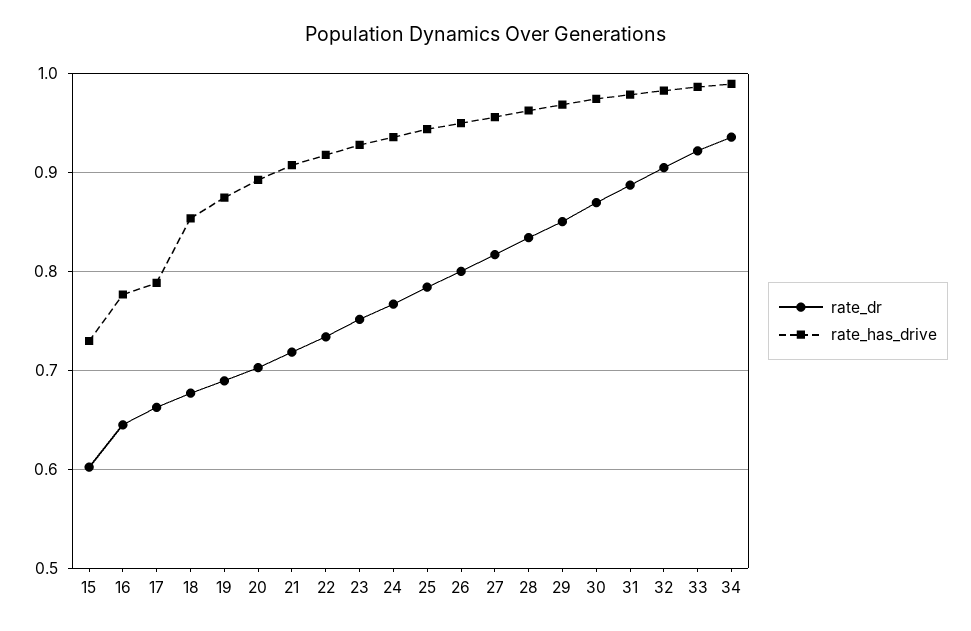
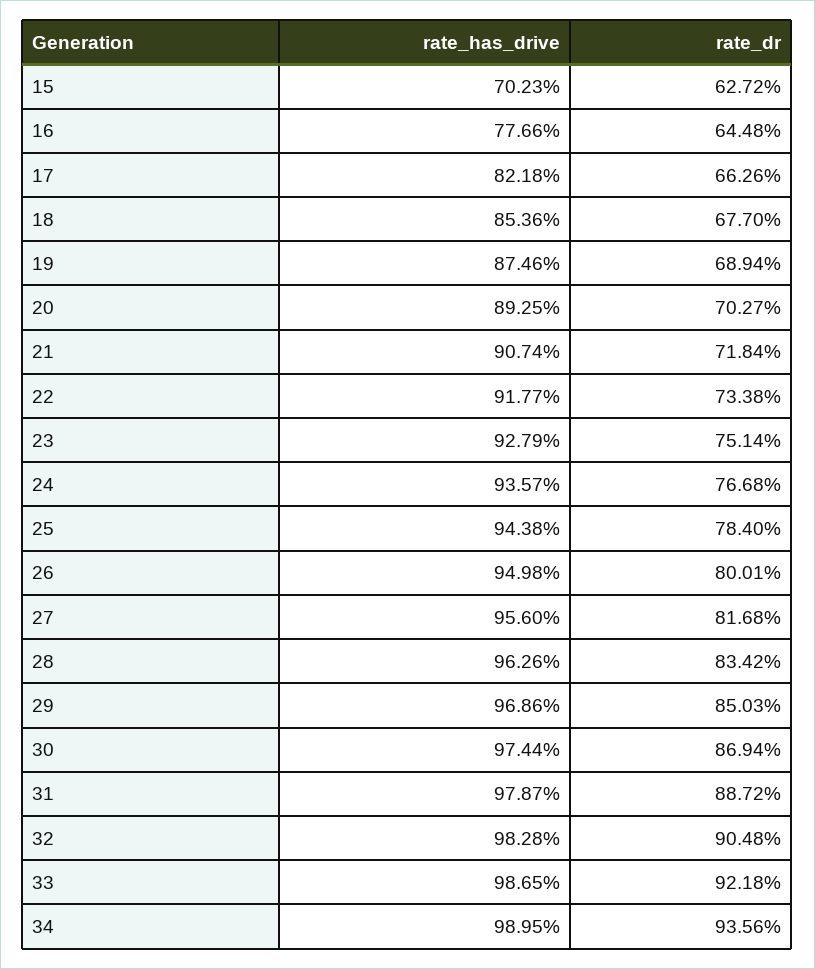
  {
    "rate_dr": {
-     "15": 0.6,
+     "15": 0.6272,
      "16": 0.6448,
      "17": 0.6626,
      "18": 0.677,
      "19": 0.6894,
      "20": 0.7027,
      "21": 0.7184,
      "22": 0.7338,
      "23": 0.7514,
      "24": 0.7668,
      "25": 0.784,
      "26": 0.8001,
      "27": 0.8168,
      "28": 0.8342,
      "29": 0.8503,
      "30": 0.8694,
      "31": 0.8872,
      "32": 0.9048,
      "33": 0.9218,
      "34": 0.9356
    },
    "rate_has_drive": {
-     "15": 0.73,
+     "15": 0.7023,
      "16": 0.7766,
-     "17": 0.79,
+     "17": 0.8218,
      "18": 0.8536,
      "19": 0.8746,
      "20": 0.8925,
      "21": 0.9074,
      "22": 0.9177,
      "23": 0.9279,
      "24": 0.9357,
      "25": 0.9438,
      "26": 0.9498,
      "27": 0.956,
      "28": 0.9626,
      "29": 0.9686,
      "30": 0.9744,
      "31": 0.9787,
      "32": 0.9828,
      "33": 0.9865,
      "34": 0.9895
    }
  }

